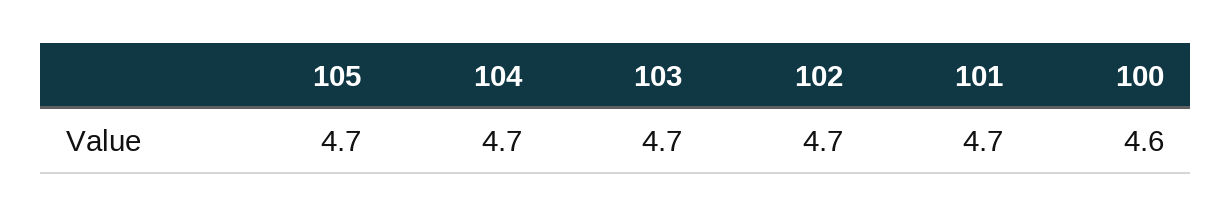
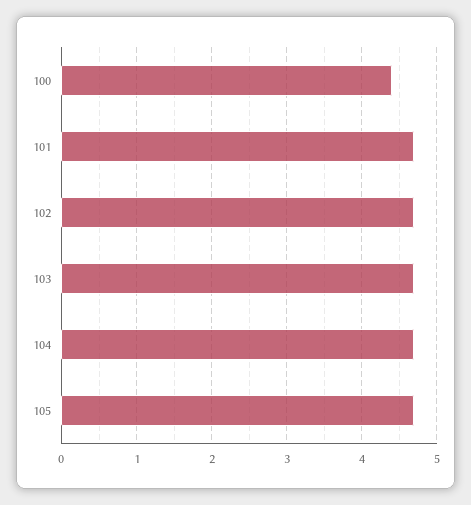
  {
    "105": 4.7,
    "104": 4.7,
    "103": 4.7,
    "102": 4.7,
    "101": 4.7,
-   "100": 4.6
+   "100": 4.4
  }

